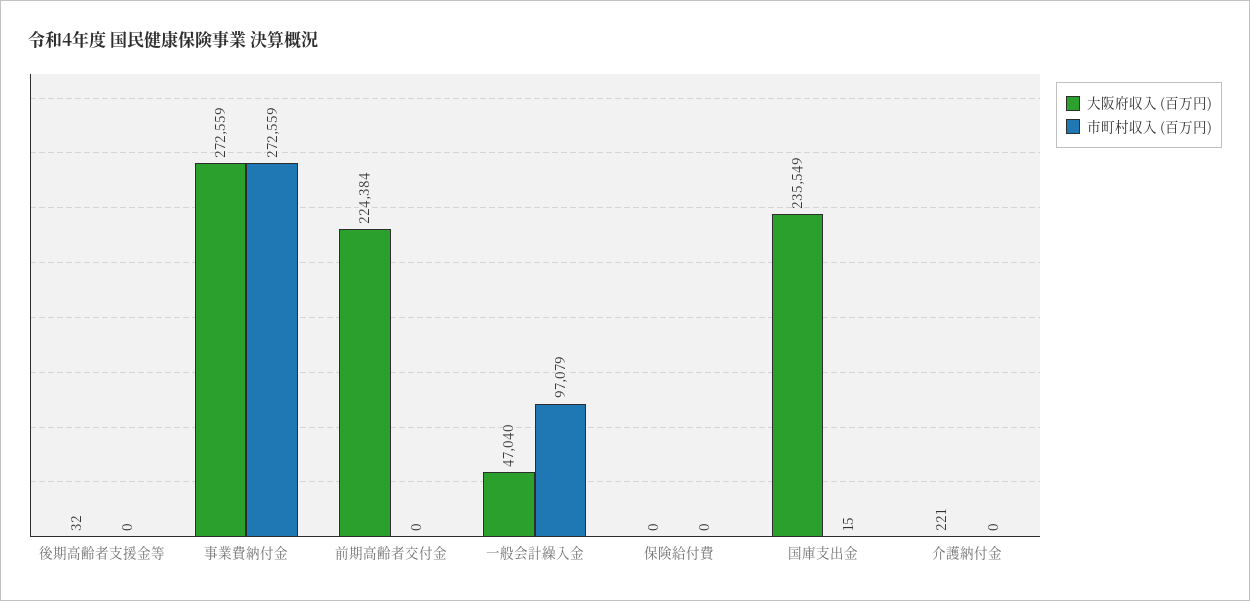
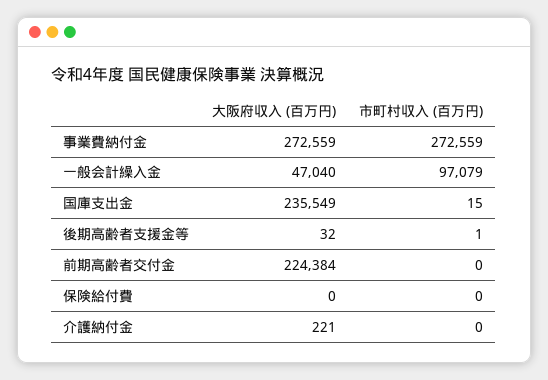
  {
    "大阪府収入 (百万円)": {
      "後期高齢者支援金等": 32,
      "事業費納付金": 272559,
      "前期高齢者交付金": 224384,
      "一般会計繰入金": 47040,
      "保険給付費": 0,
      "国庫支出金": 235549,
      "介護納付金": 221
    },
    "市町村収入 (百万円)": {
-     "後期高齢者支援金等": 0,
+     "後期高齢者支援金等": 1,
      "事業費納付金": 272559,
      "前期高齢者交付金": 0,
      "一般会計繰入金": 97079,
      "保険給付費": 0,
      "国庫支出金": 15,
      "介護納付金": 0
    }
  }

